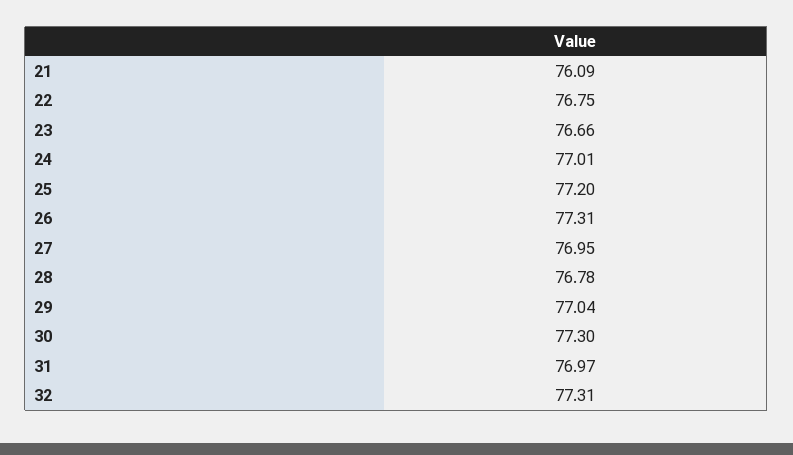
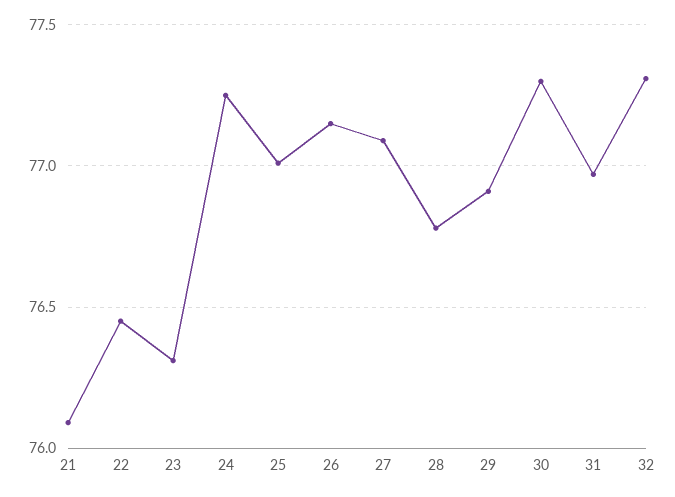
  {
    "21": 76.09,
-   "22": 76.75,
+   "22": 76.45,
-   "23": 76.66,
+   "23": 76.3,
-   "24": 77.01,
+   "24": 77.25,
-   "25": 77.2,
+   "25": 77,
-   "26": 77.31,
+   "26": 77.15,
-   "27": 76.95,
+   "27": 77.1,
    "28": 76.78,
-   "29": 77.04,
+   "29": 76.9,
    "30": 77.3,
    "31": 76.97,
    "32": 77.31
  }

